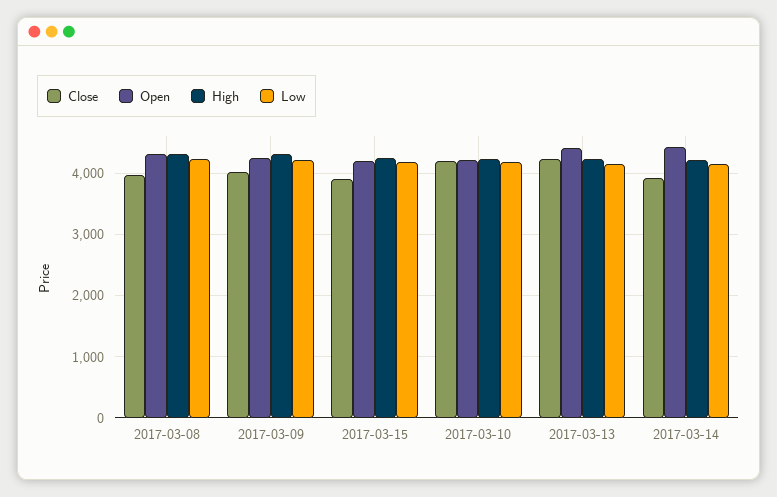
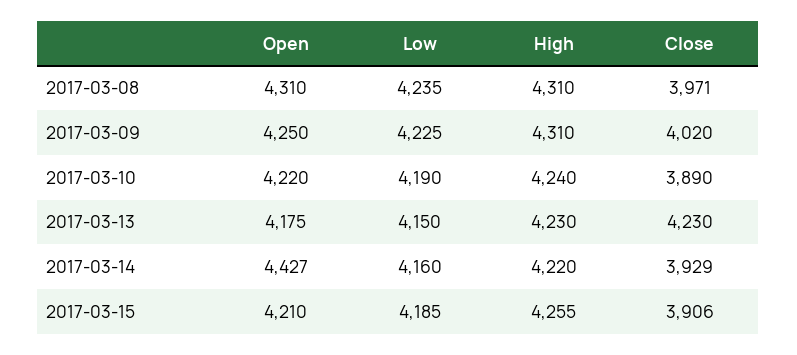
  {
    "Close": {
      "2017-03-08": 3971,
      "2017-03-09": 4020,
      "2017-03-15": 3906,
-     "2017-03-10": 4200,
+     "2017-03-10": 3890,
      "2017-03-13": 4230,
      "2017-03-14": 3929
    },
    "Open": {
      "2017-03-08": 4310,
      "2017-03-09": 4250,
      "2017-03-15": 4210,
      "2017-03-10": 4220,
-     "2017-03-13": 4400,
+     "2017-03-13": 4175,
      "2017-03-14": 4427
    },
    "High": {
      "2017-03-08": 4310,
      "2017-03-09": 4310,
      "2017-03-15": 4255,
      "2017-03-10": 4240,
      "2017-03-13": 4230,
      "2017-03-14": 4220
    },
    "Low": {
      "2017-03-08": 4235,
      "2017-03-09": 4225,
      "2017-03-15": 4185,
      "2017-03-10": 4190,
      "2017-03-13": 4150,
      "2017-03-14": 4160
    }
  }

